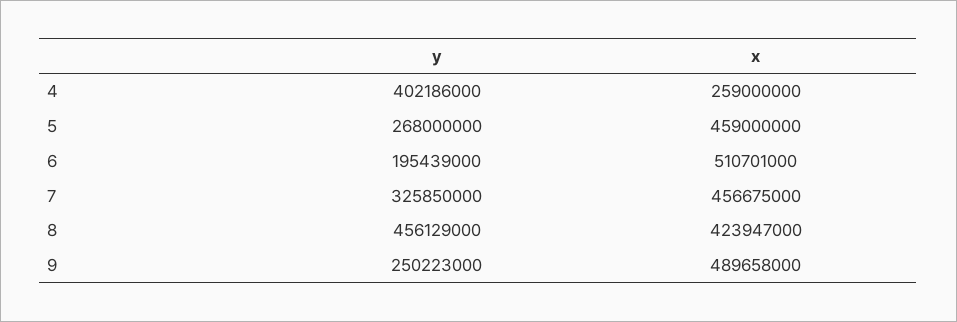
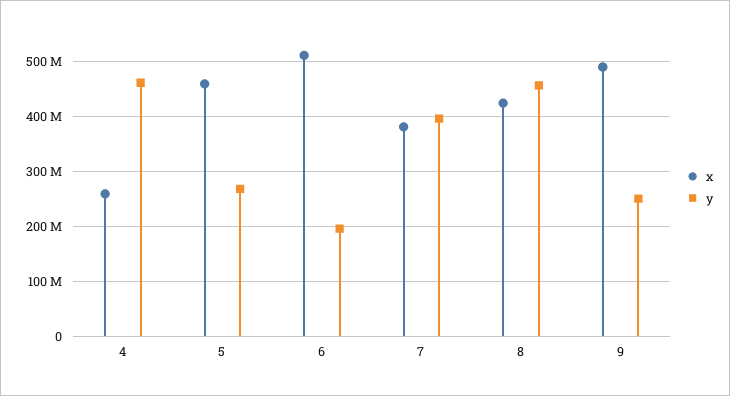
  {
    "y": {
-     "4": 402186000,
+     "4": 460000000,
      "5": 268000000,
      "6": 195439000,
-     "7": 325850000,
+     "7": 400000000,
      "8": 456129000,
      "9": 250223000
    },
    "x": {
      "4": 259000000,
      "5": 459000000,
      "6": 510701000,
-     "7": 456675000,
+     "7": 380000000,
      "8": 423947000,
      "9": 489658000
    }
  }

